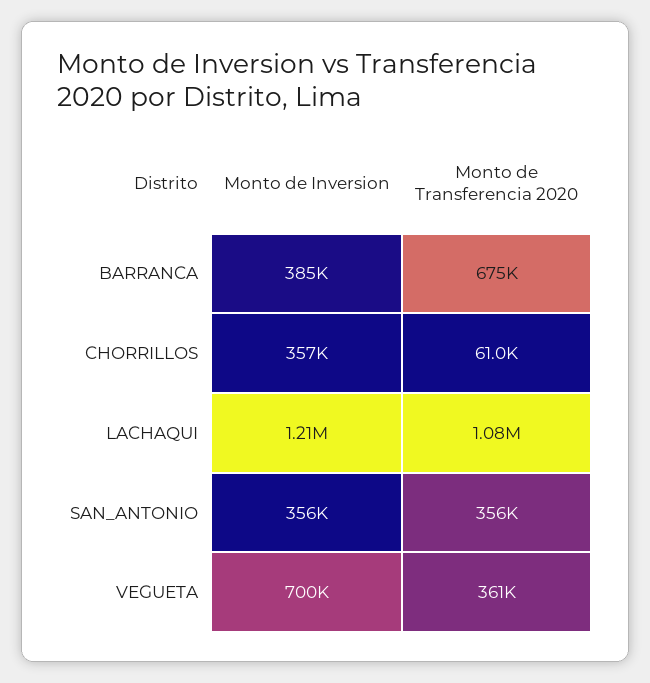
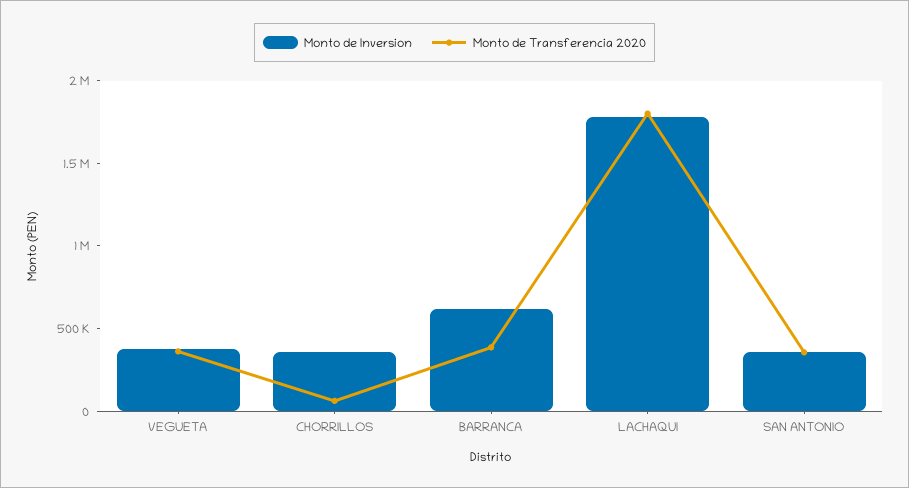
  {
    "Monto de Inversion": {
-     "BARRANCA": 385000,
+     "BARRANCA": 600000,
      "CHORRILLOS": 357000,
-     "LACHAQUI": 1210000,
+     "LACHAQUI": 1800000,
      "SAN_ANTONIO": 356000,
-     "VEGUETA": 700000
+     "VEGUETA": 400000
    },
    "Monto de Transferencia 2020": {
-     "BARRANCA": 675000,
+     "BARRANCA": 400000,
      "CHORRILLOS": 61000,
-     "LACHAQUI": 1080000,
+     "LACHAQUI": 1800000,
      "SAN_ANTONIO": 356000,
      "VEGUETA": 361000
    }
  }

